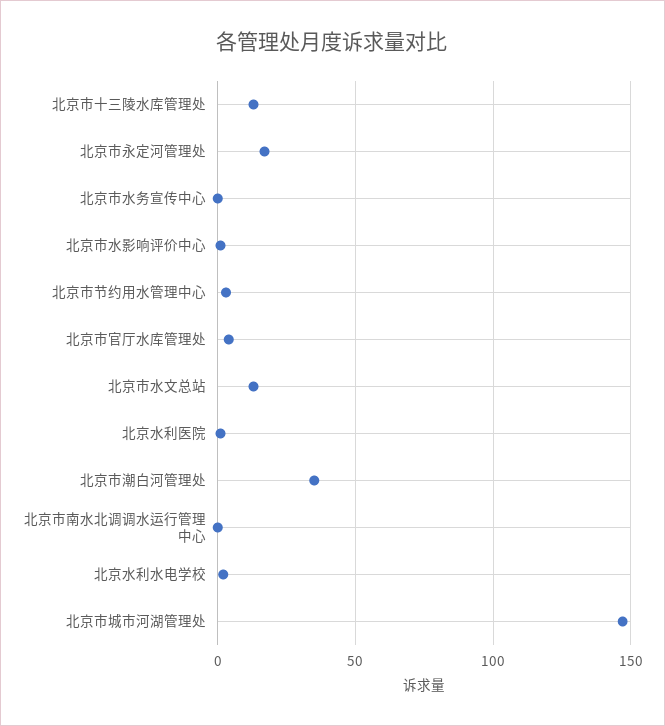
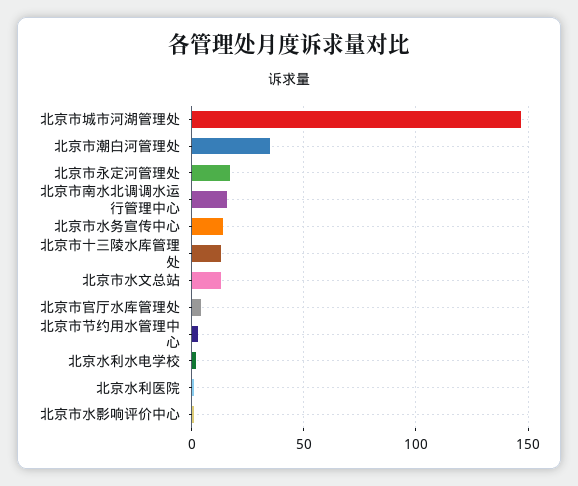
  {
    "北京市十三陵水库管理处": 15,
    "北京市永定河管理处": 15,
-   "北京市水务宣传中心": 0,
+   "北京市水务宣传中心": 15,
    "北京市水影响评价中心": 0,
    "北京市节约用水管理中心": 5,
    "北京市官厅水库管理处": 5,
    "北京市水文总站": 15,
    "北京水利医院": 0,
    "北京市潮白河管理处": 35,
-   "北京市南水北调调水运行管理中心": 0,
+   "北京市南水北调调水运行管理中心": 15,
    "北京水利水电学校": 0,
    "北京市城市河湖管理处": 145
  }

